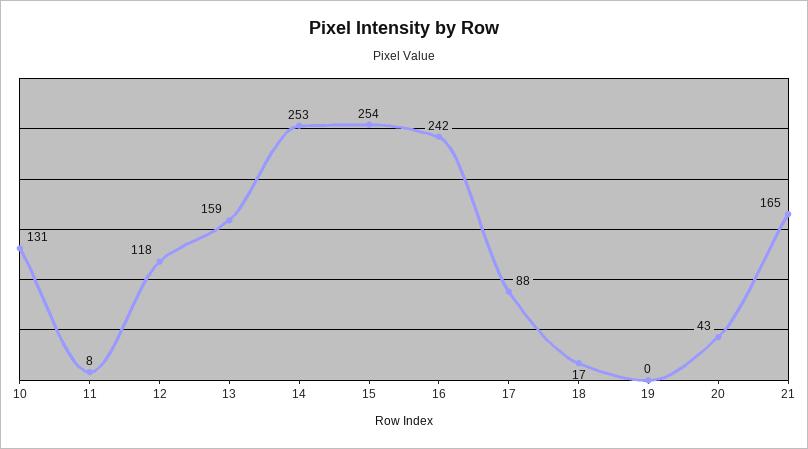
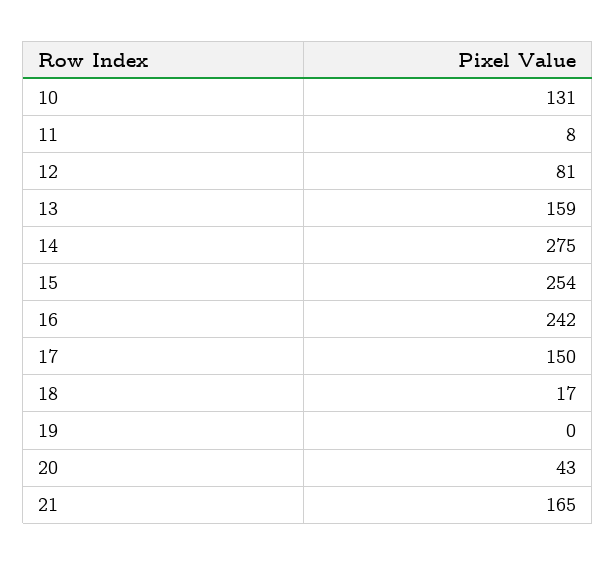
  {
    "10": 131,
    "11": 8,
-   "12": 118,
+   "12": 81,
    "13": 159,
-   "14": 253,
+   "14": 275,
    "15": 254,
    "16": 242,
-   "17": 88,
+   "17": 150,
    "18": 17,
    "19": 0,
    "20": 43,
    "21": 165
  }

